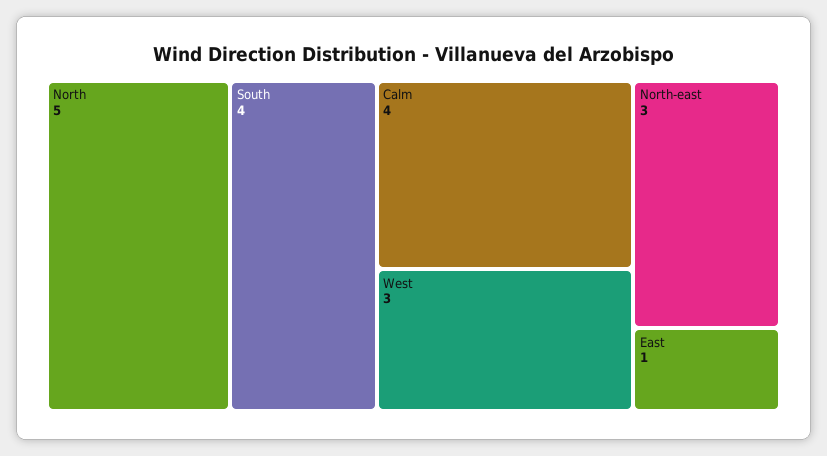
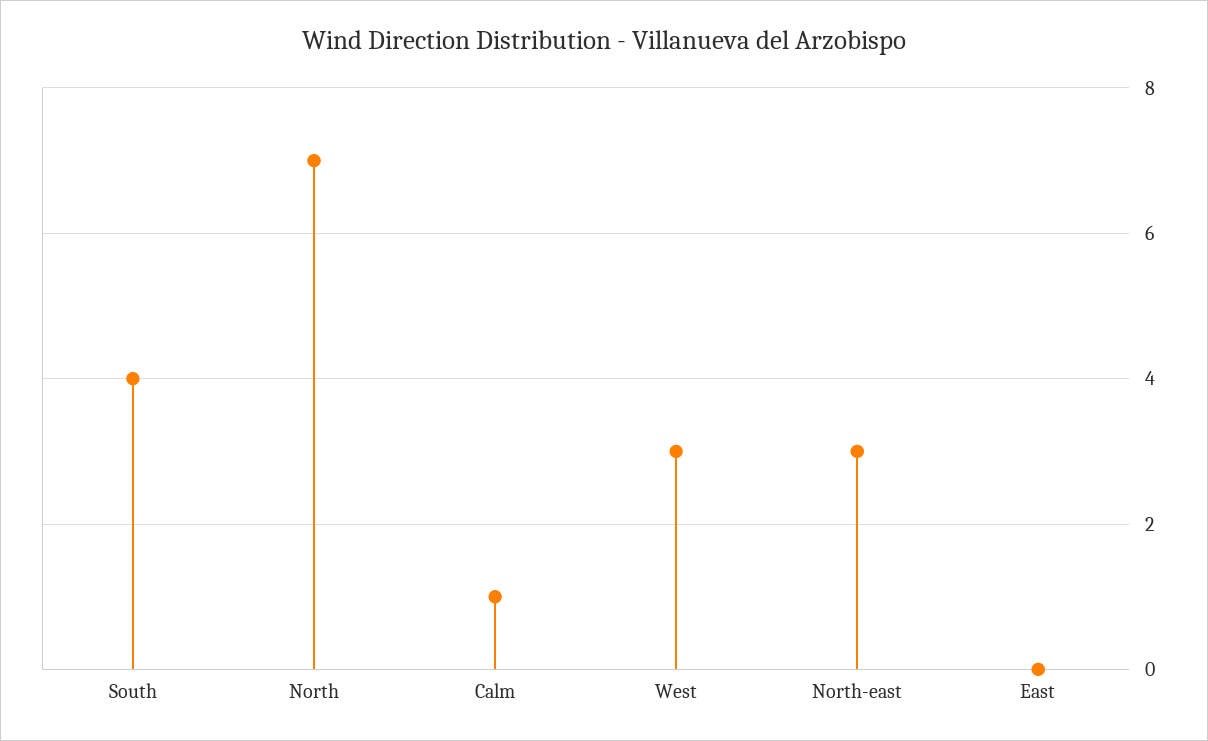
  {
-   "North": 5,
+   "North": 7,
    "South": 4,
-   "Calm": 4,
+   "Calm": 1,
    "West": 3,
    "North-east": 3,
-   "East": 1
+   "East": 0
  }

